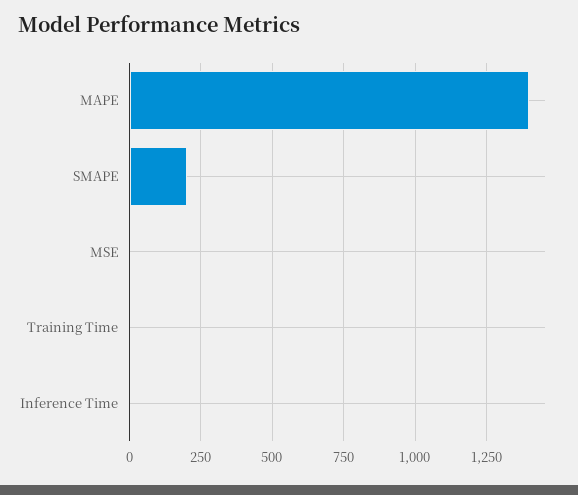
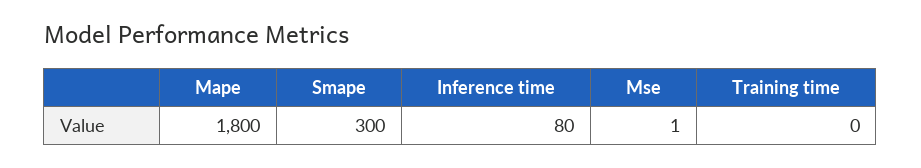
  {
-   "MAPE": 1400,
+   "MAPE": 1800,
-   "SMAPE": 200,
+   "SMAPE": 300,
    "MSE": 1,
    "Training Time": 0,
-   "Inference Time": 0
+   "Inference Time": 80
  }

